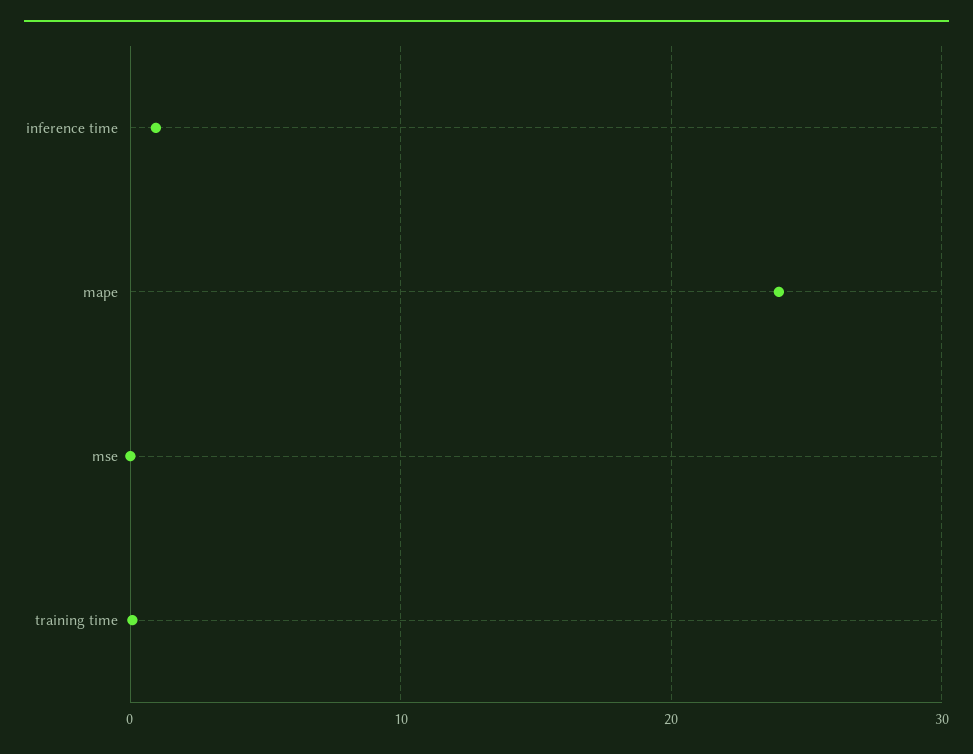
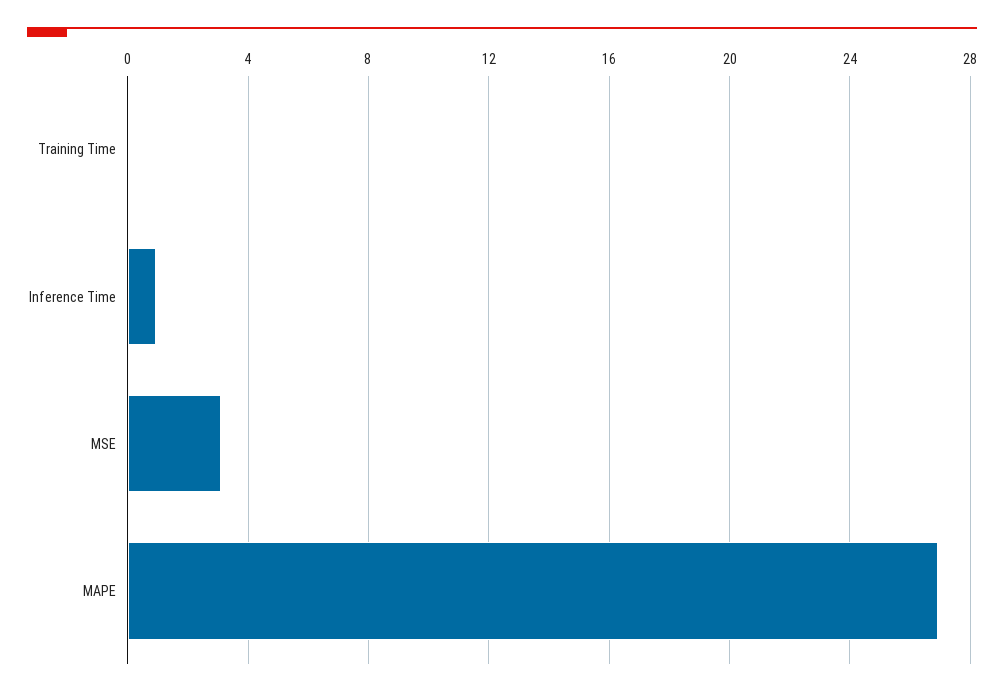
  {
    "inference time": 1,
-   "mape": 24,
+   "mape": 27,
-   "mse": 0,
+   "mse": 3,
    "training time": 0
  }

